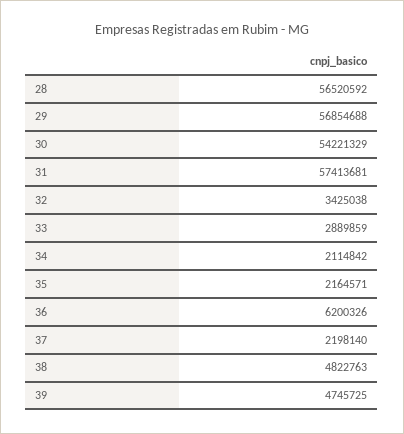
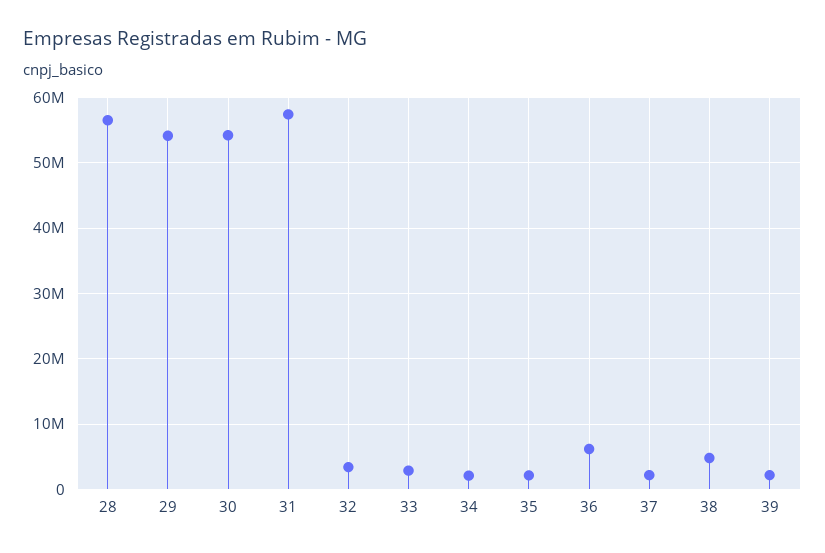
  {
    "28": 56520592,
-   "29": 56854688,
+   "29": 54000000,
    "30": 54221329,
    "31": 57413681,
    "32": 3425038,
    "33": 2889859,
    "34": 2114842,
    "35": 2164571,
    "36": 6200326,
    "37": 2198140,
    "38": 4822763,
-   "39": 4745725
+   "39": 2000000
  }

